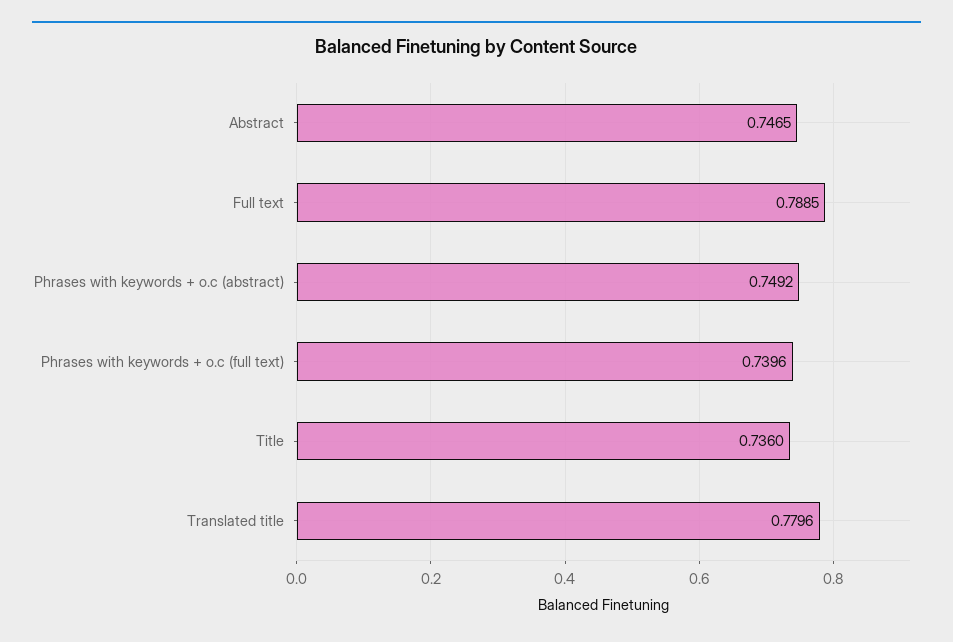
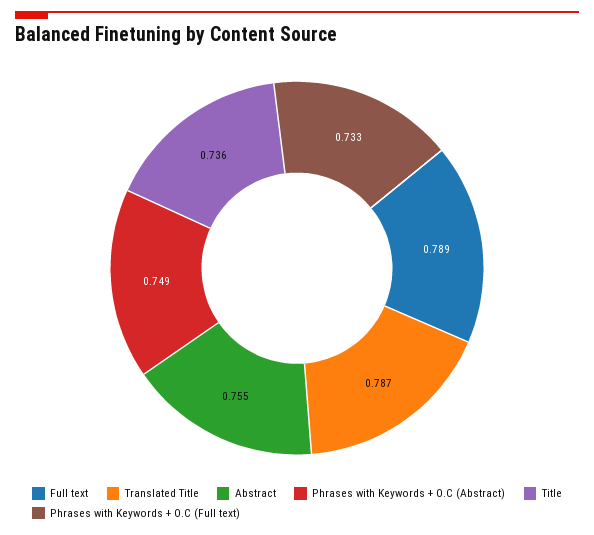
  {
-   "Abstract": 0.7465,
+   "Abstract": 0.755,
    "Full text": 0.7885,
    "Phrases with keywords + o.c (abstract)": 0.7492,
-   "Phrases with keywords + o.c (full text)": 0.7396,
+   "Phrases with keywords + o.c (full text)": 0.733,
    "Title": 0.736,
-   "Translated title": 0.7796
+   "Translated title": 0.787
  }

